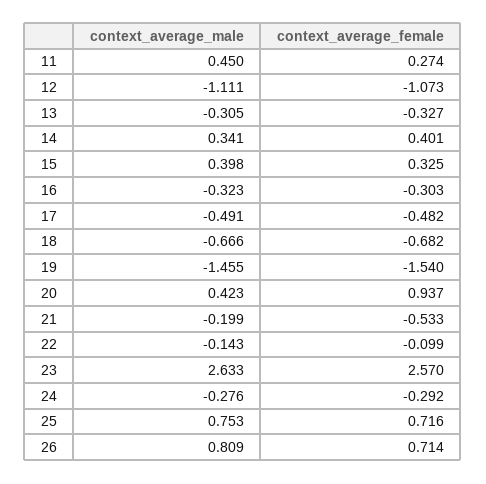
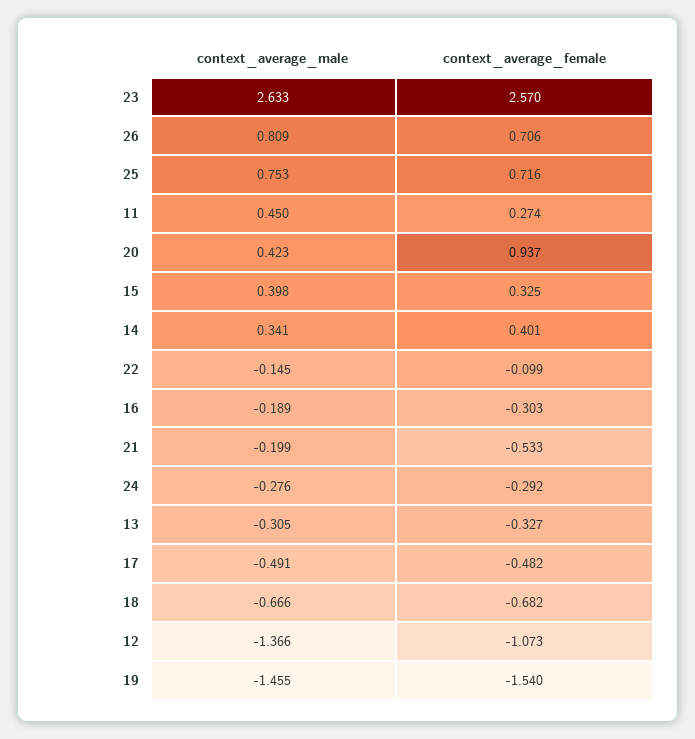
  {
    "context_average_male": {
      "11": 0.45,
-     "12": -1.111,
+     "12": -1.366,
      "13": -0.305,
      "14": 0.341,
      "15": 0.398,
-     "16": -0.323,
+     "16": -0.189,
      "17": -0.491,
      "18": -0.666,
      "19": -1.455,
      "20": 0.423,
      "21": -0.199,
-     "22": -0.143,
+     "22": -0.145,
      "23": 2.633,
      "24": -0.276,
      "25": 0.753,
      "26": 0.809
    },
    "context_average_female": {
      "11": 0.274,
      "12": -1.073,
      "13": -0.327,
      "14": 0.401,
      "15": 0.325,
      "16": -0.303,
      "17": -0.482,
      "18": -0.682,
      "19": -1.54,
      "20": 0.937,
      "21": -0.533,
      "22": -0.099,
      "23": 2.57,
      "24": -0.292,
      "25": 0.716,
-     "26": 0.714
+     "26": 0.706
    }
  }

